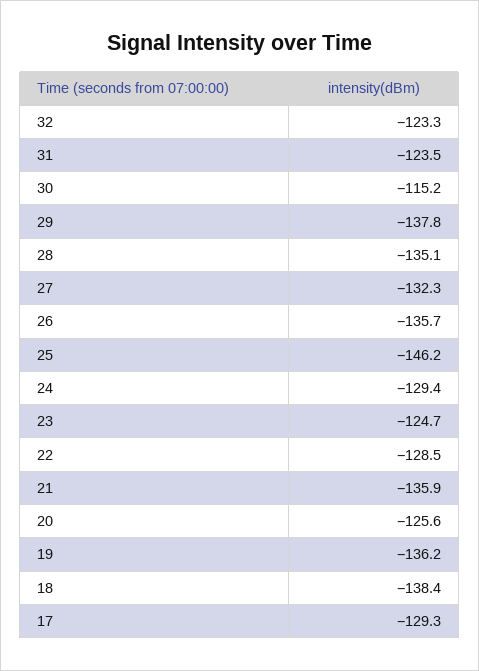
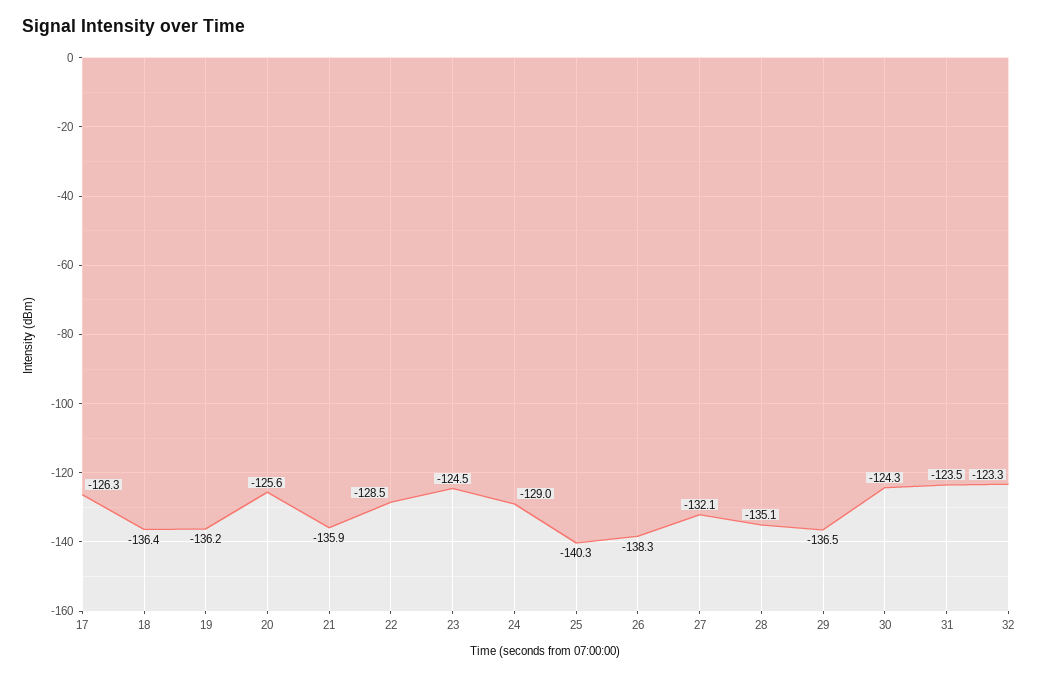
  {
    "32": -123.3,
    "31": -123.5,
-   "30": -115.2,
+   "30": -124.3,
-   "29": -137.8,
+   "29": -136.5,
    "28": -135.1,
-   "27": -132.3,
+   "27": -132.1,
-   "26": -135.7,
+   "26": -138.3,
-   "25": -146.2,
+   "25": -140.3,
-   "24": -129.4,
+   "24": -129,
-   "23": -124.7,
+   "23": -124.5,
    "22": -128.5,
    "21": -135.9,
    "20": -125.6,
    "19": -136.2,
-   "18": -138.4,
+   "18": -136.4,
-   "17": -129.3
+   "17": -126.3
  }

